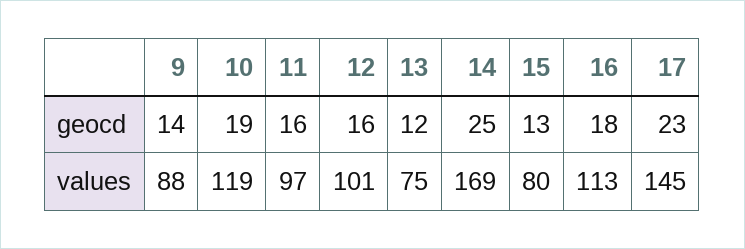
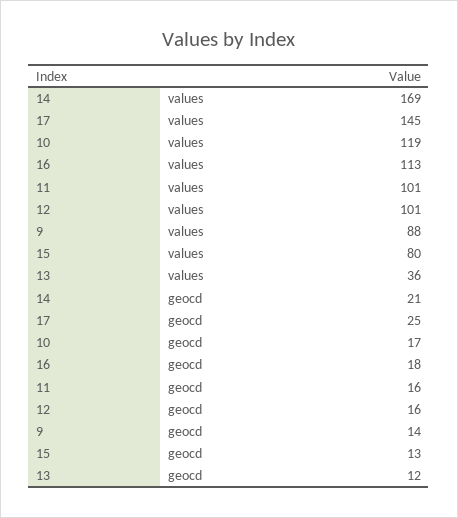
  {
    "9": {
      "geocd": 14,
      "values": 88
    },
    "10": {
-     "geocd": 19,
+     "geocd": 17,
      "values": 119
    },
    "11": {
      "geocd": 16,
-     "values": 97
+     "values": 101
    },
    "12": {
      "geocd": 16,
      "values": 101
    },
    "13": {
      "geocd": 12,
-     "values": 75
+     "values": 36
    },
    "14": {
-     "geocd": 25,
+     "geocd": 21,
      "values": 169
    },
    "15": {
      "geocd": 13,
      "values": 80
    },
    "16": {
      "geocd": 18,
      "values": 113
    },
    "17": {
-     "geocd": 23,
+     "geocd": 25,
      "values": 145
    }
  }

